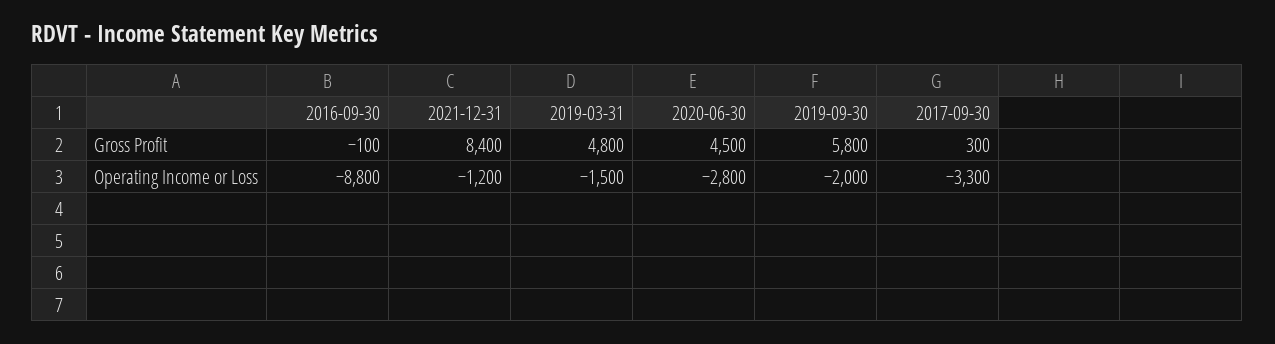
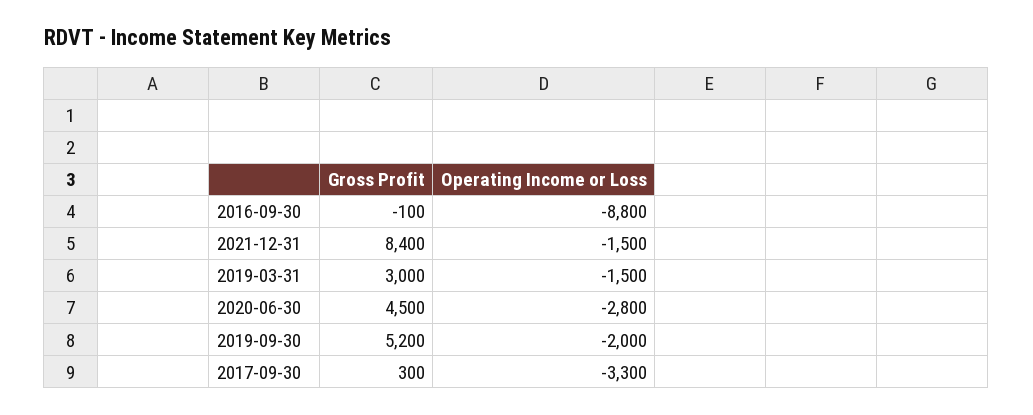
  {
    "2016-09-30": {
      "Gross Profit": -100,
      "Operating Income or Loss": -8800
    },
    "2021-12-31": {
      "Gross Profit": 8400,
-     "Operating Income or Loss": -1200
+     "Operating Income or Loss": -1500
    },
    "2019-03-31": {
-     "Gross Profit": 4800,
+     "Gross Profit": 3000,
      "Operating Income or Loss": -1500
    },
    "2020-06-30": {
      "Gross Profit": 4500,
      "Operating Income or Loss": -2800
    },
    "2019-09-30": {
-     "Gross Profit": 5800,
+     "Gross Profit": 5200,
      "Operating Income or Loss": -2000
    },
    "2017-09-30": {
      "Gross Profit": 300,
      "Operating Income or Loss": -3300
    }
  }

